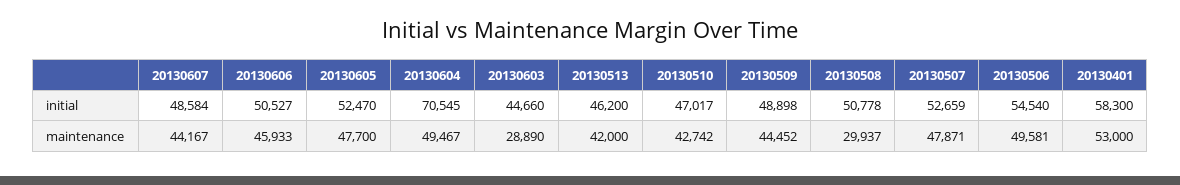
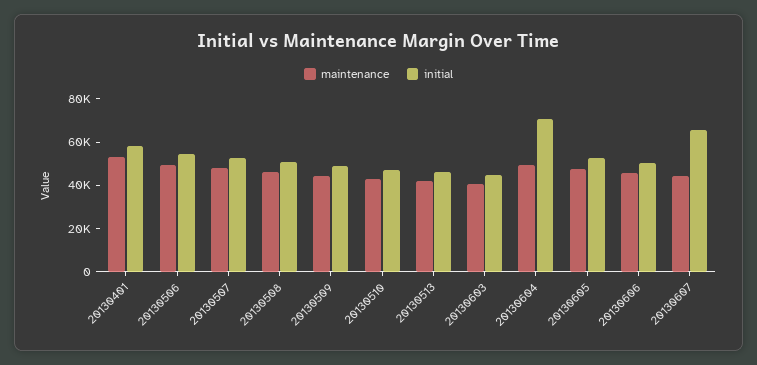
  {
    "initial": {
-     "20130607": 48584,
+     "20130607": 65000,
      "20130606": 50527,
      "20130605": 52470,
      "20130604": 70545,
      "20130603": 44660,
      "20130513": 46200,
      "20130510": 47017,
      "20130509": 48898,
      "20130508": 50778,
      "20130507": 52659,
      "20130506": 54540,
      "20130401": 58300
    },
    "maintenance": {
      "20130607": 44167,
      "20130606": 45933,
      "20130605": 47700,
      "20130604": 49467,
-     "20130603": 28890,
+     "20130603": 40000,
      "20130513": 42000,
      "20130510": 42742,
      "20130509": 44452,
-     "20130508": 29937,
+     "20130508": 45000,
      "20130507": 47871,
      "20130506": 49581,
      "20130401": 53000
    }
  }

